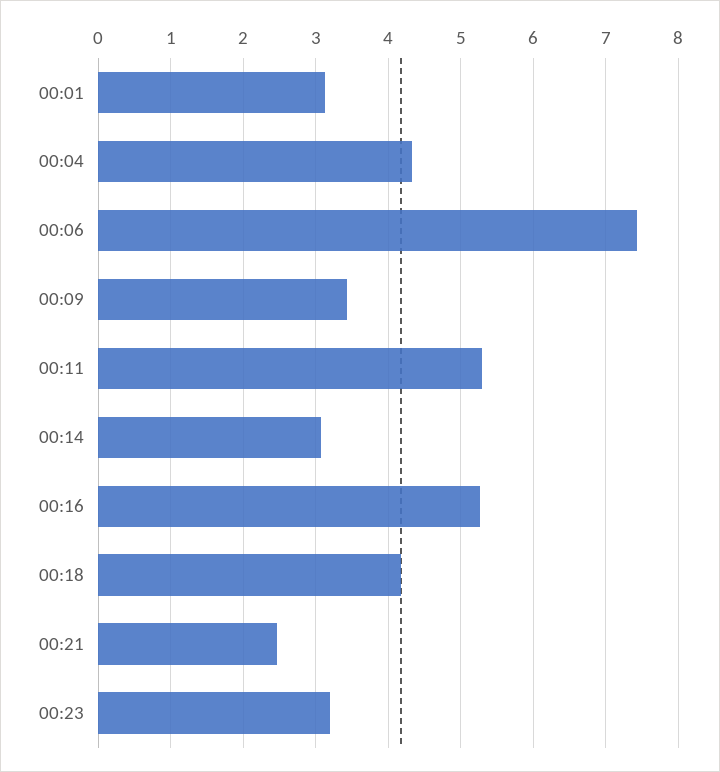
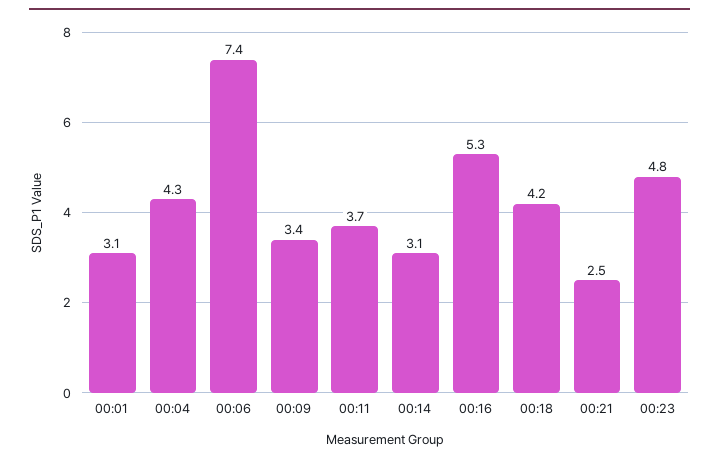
  {
    "00:01": 3.1,
    "00:04": 4.3,
    "00:06": 7.4,
    "00:09": 3.4,
-   "00:11": 5.3,
+   "00:11": 3.7,
    "00:14": 3.1,
    "00:16": 5.3,
    "00:18": 4.2,
    "00:21": 2.5,
-   "00:23": 3.2
+   "00:23": 4.8
  }

